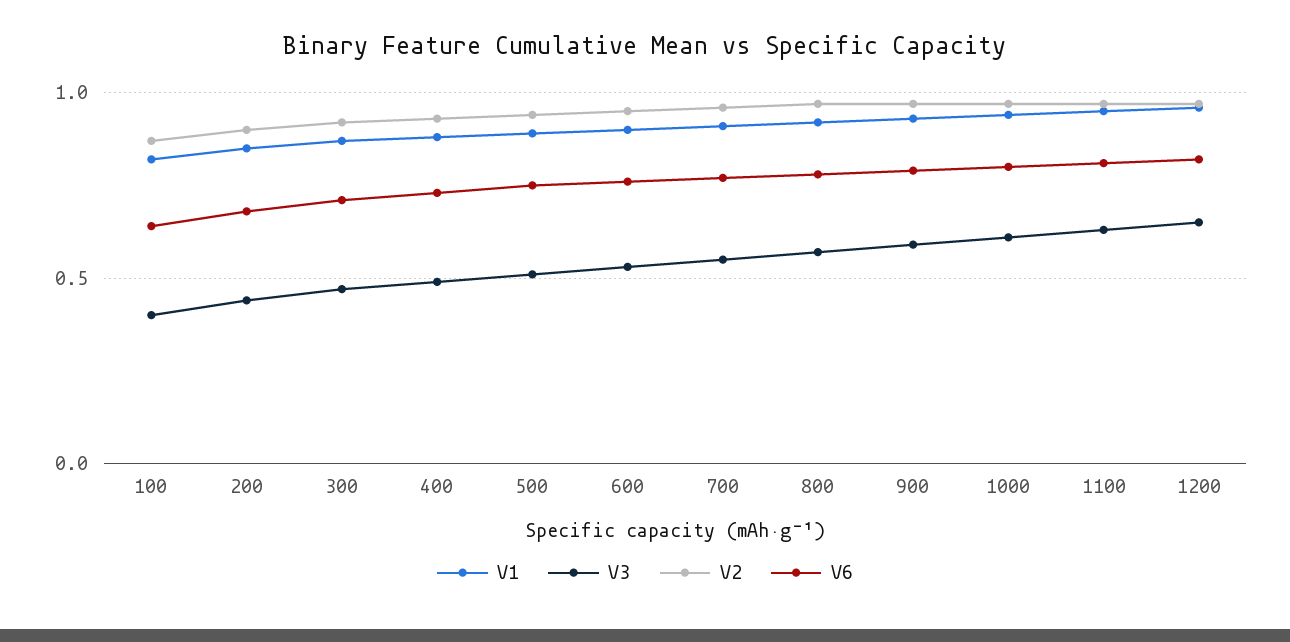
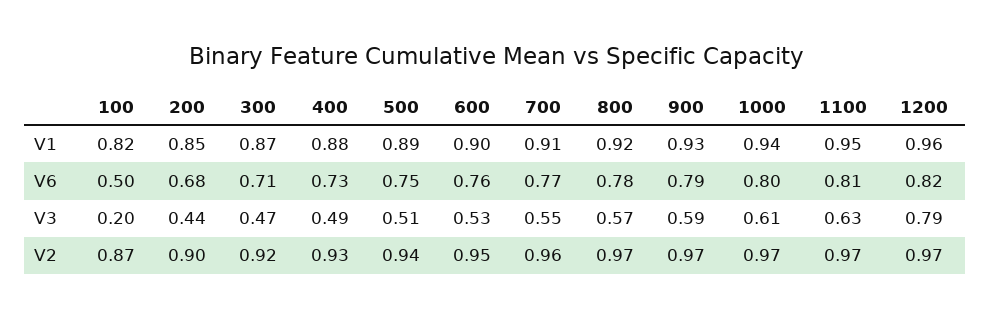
  {
    "V1": {
      "100": 0.82,
      "200": 0.85,
      "300": 0.87,
      "400": 0.88,
      "500": 0.89,
      "600": 0.9,
      "700": 0.91,
      "800": 0.92,
      "900": 0.93,
      "1000": 0.94,
      "1100": 0.95,
      "1200": 0.96
    },
    "V3": {
-     "100": 0.4,
+     "100": 0.2,
      "200": 0.44,
      "300": 0.47,
      "400": 0.49,
      "500": 0.51,
      "600": 0.53,
      "700": 0.55,
      "800": 0.57,
      "900": 0.59,
      "1000": 0.61,
      "1100": 0.63,
-     "1200": 0.65
+     "1200": 0.79
    },
    "V2": {
      "100": 0.87,
      "200": 0.9,
      "300": 0.92,
      "400": 0.93,
      "500": 0.94,
      "600": 0.95,
      "700": 0.96,
      "800": 0.97,
      "900": 0.97,
      "1000": 0.97,
      "1100": 0.97,
      "1200": 0.97
    },
    "V6": {
-     "100": 0.65,
+     "100": 0.5,
      "200": 0.68,
      "300": 0.71,
      "400": 0.73,
      "500": 0.75,
      "600": 0.76,
      "700": 0.77,
      "800": 0.78,
      "900": 0.79,
      "1000": 0.8,
      "1100": 0.81,
      "1200": 0.82
    }
  }

